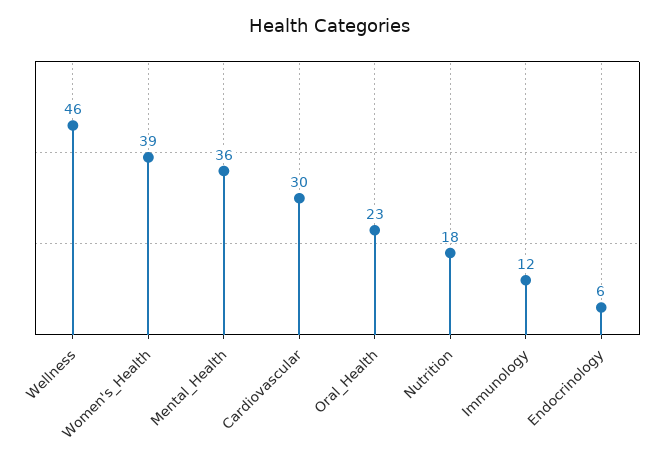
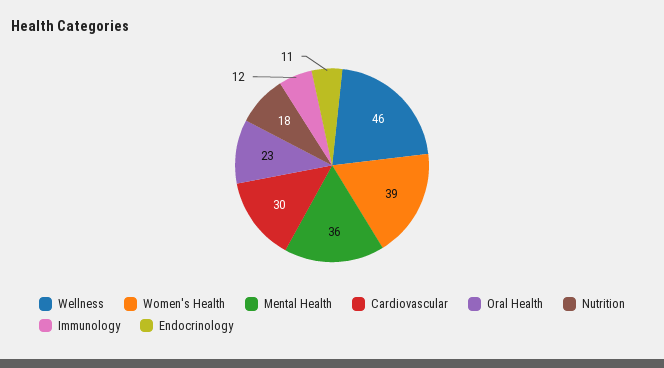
  {
    "Wellness": 46,
    "Women's_Health": 39,
    "Mental_Health": 36,
    "Cardiovascular": 30,
    "Oral_Health": 23,
    "Nutrition": 18,
    "Immunology": 12,
-   "Endocrinology": 6
+   "Endocrinology": 11
  }

